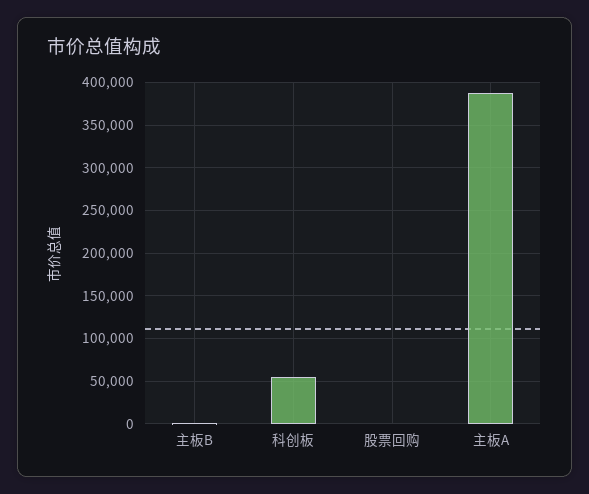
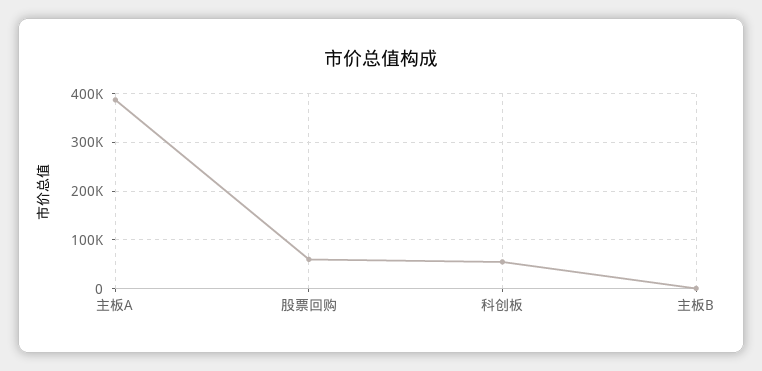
  {
    "主板B": 0,
    "科创板": 50000,
-   "股票回购": 0,
+   "股票回购": 60000,
    "主板A": 390000
  }

